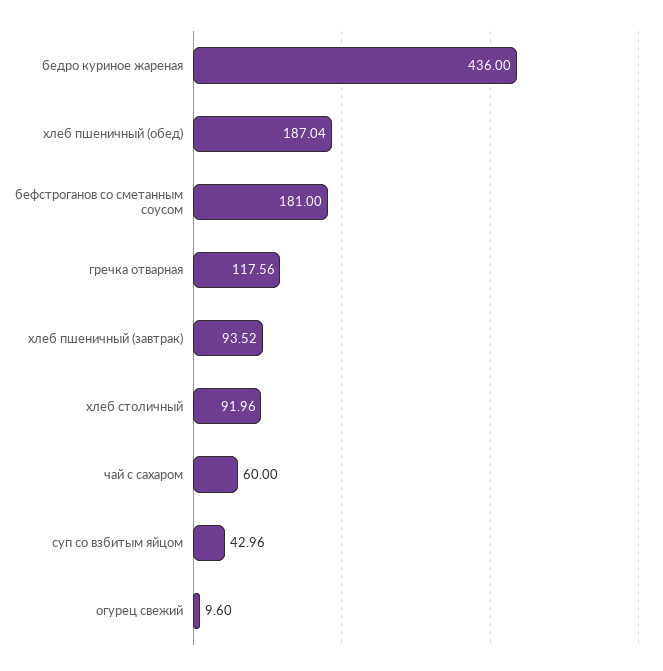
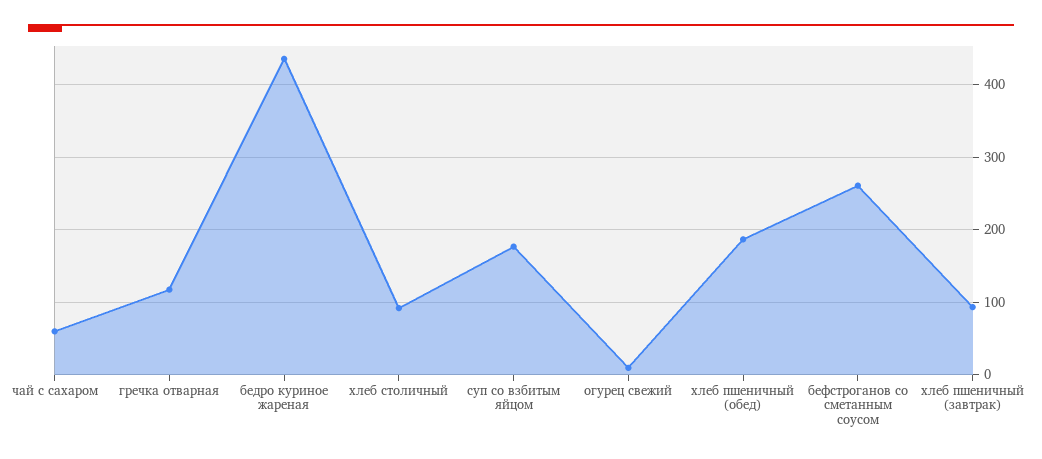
  {
    "бедро куриное жареная": 436,
    "хлеб пшеничный (обед)": 187.04,
-   "бефстроганов со сметанным соусом": 181,
+   "бефстроганов со сметанным соусом": 260,
    "гречка отварная": 117.56,
    "хлеб пшеничный (завтрак)": 93.52,
    "хлеб столичный": 91.96,
    "чай с сахаром": 60,
-   "суп со взбитым яйцом": 42.96,
+   "суп со взбитым яйцом": 180,
    "огурец свежий": 9.6
  }

